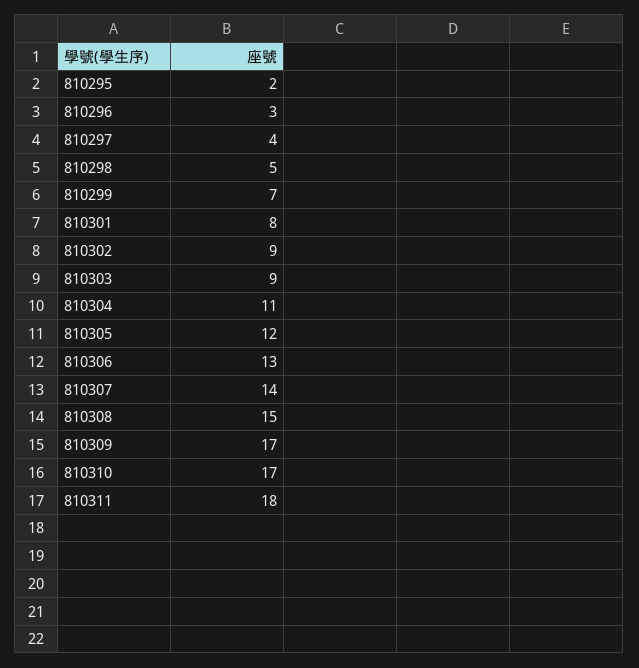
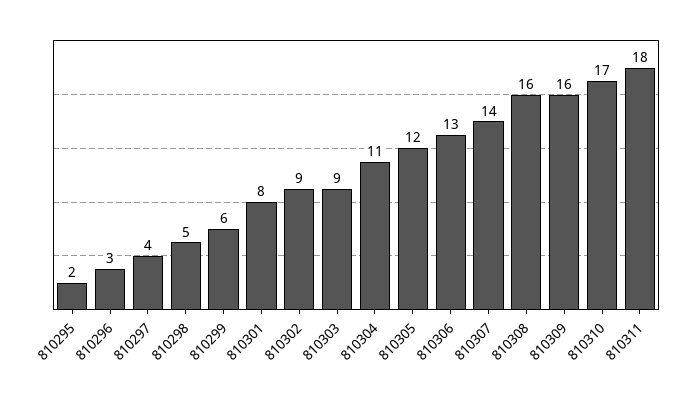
  {
    "810295": 2,
    "810296": 3,
    "810297": 4,
    "810298": 5,
-   "810299": 7,
+   "810299": 6,
    "810301": 8,
    "810302": 9,
    "810303": 9,
    "810304": 11,
    "810305": 12,
    "810306": 13,
    "810307": 14,
-   "810308": 15,
+   "810308": 16,
-   "810309": 17,
+   "810309": 16,
    "810310": 17,
    "810311": 18
  }

